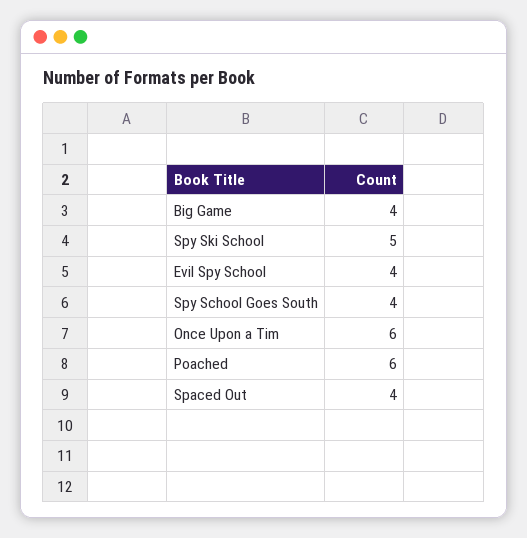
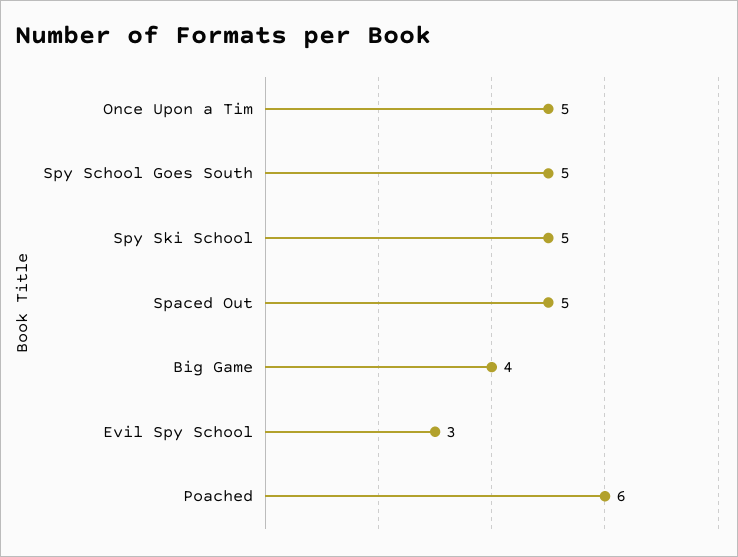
  {
    "Big Game": 4,
    "Spy Ski School": 5,
-   "Evil Spy School": 4,
+   "Evil Spy School": 3,
-   "Spy School Goes South": 4,
+   "Spy School Goes South": 5,
-   "Once Upon a Tim": 6,
+   "Once Upon a Tim": 5,
    "Poached": 6,
-   "Spaced Out": 4
+   "Spaced Out": 5
  }

